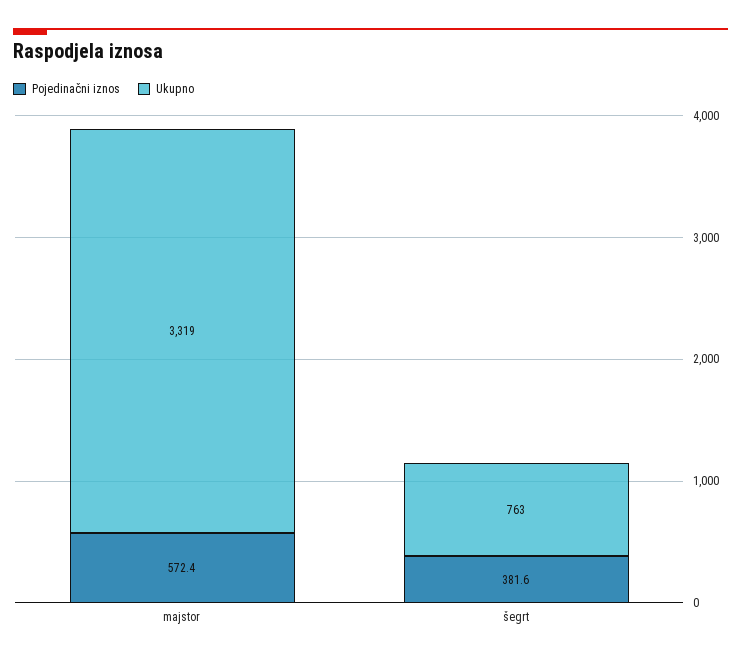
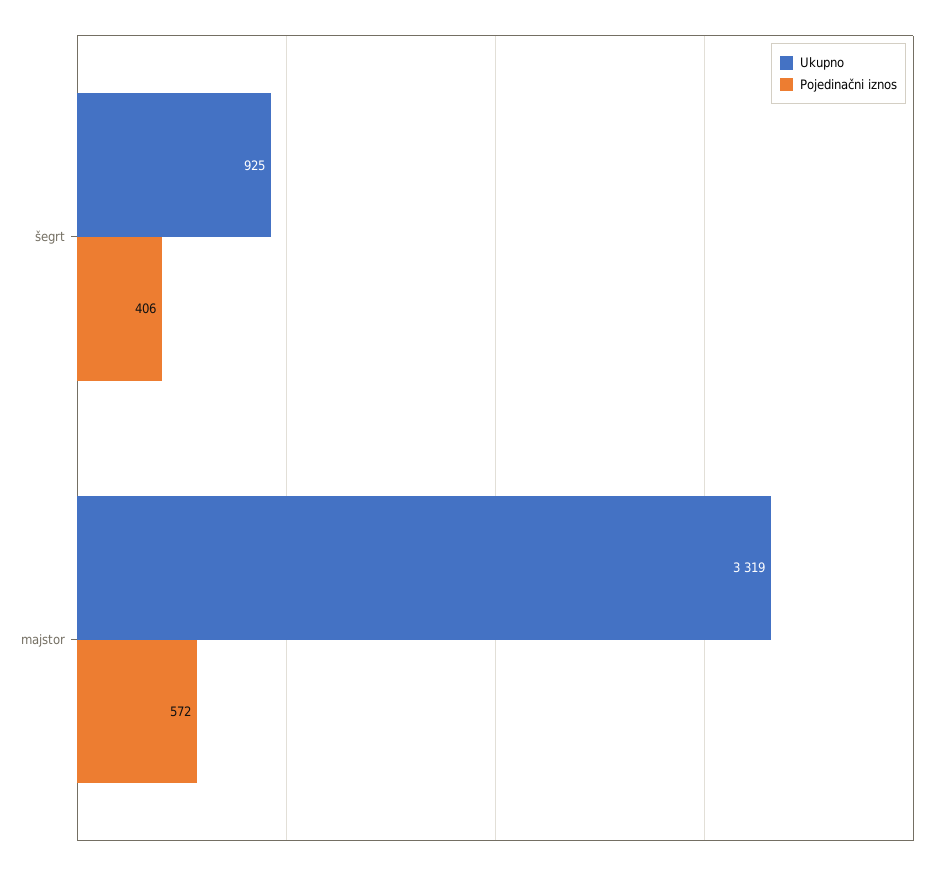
  {
    "Pojedinačni iznos": {
      "majstor": 572.4,
-     "šegrt": 381.6
+     "šegrt": 406
    },
    "Ukupno": {
      "majstor": 3319,
-     "šegrt": 763
+     "šegrt": 925
    }
  }

